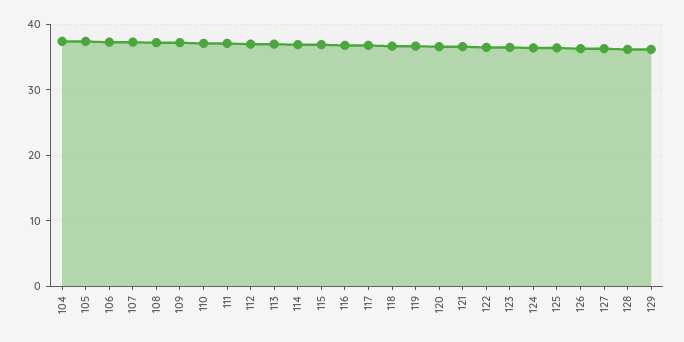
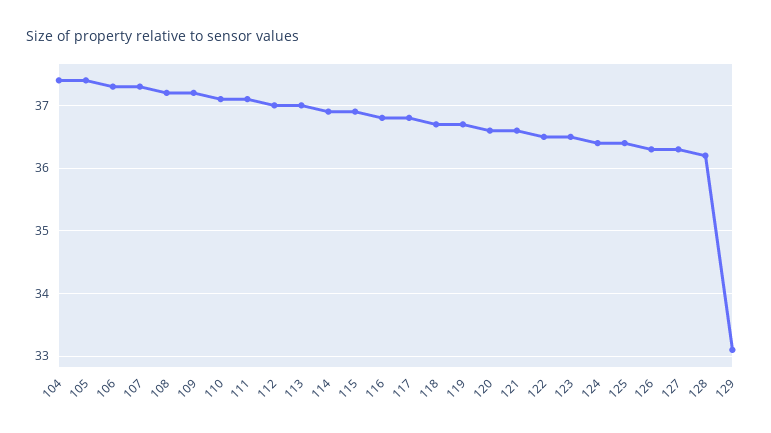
  {
    "104": 37.4,
    "105": 37.4,
    "106": 37.3,
    "107": 37.3,
    "108": 37.2,
    "109": 37.2,
    "110": 37.1,
    "111": 37.1,
    "112": 37,
    "113": 37,
    "114": 36.9,
    "115": 36.9,
    "116": 36.8,
    "117": 36.8,
    "118": 36.7,
    "119": 36.7,
    "120": 36.6,
    "121": 36.6,
    "122": 36.5,
    "123": 36.5,
    "124": 36.4,
    "125": 36.4,
    "126": 36.3,
    "127": 36.3,
    "128": 36.2,
-   "129": 36
+   "129": 33.1
  }

